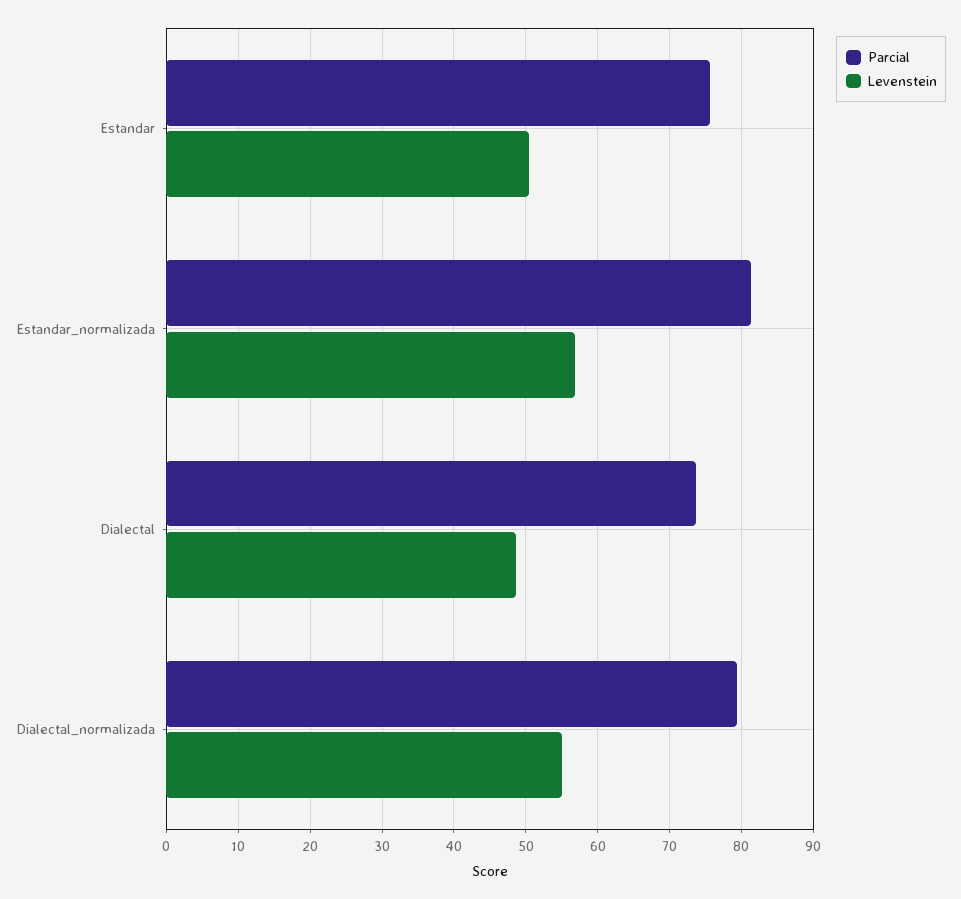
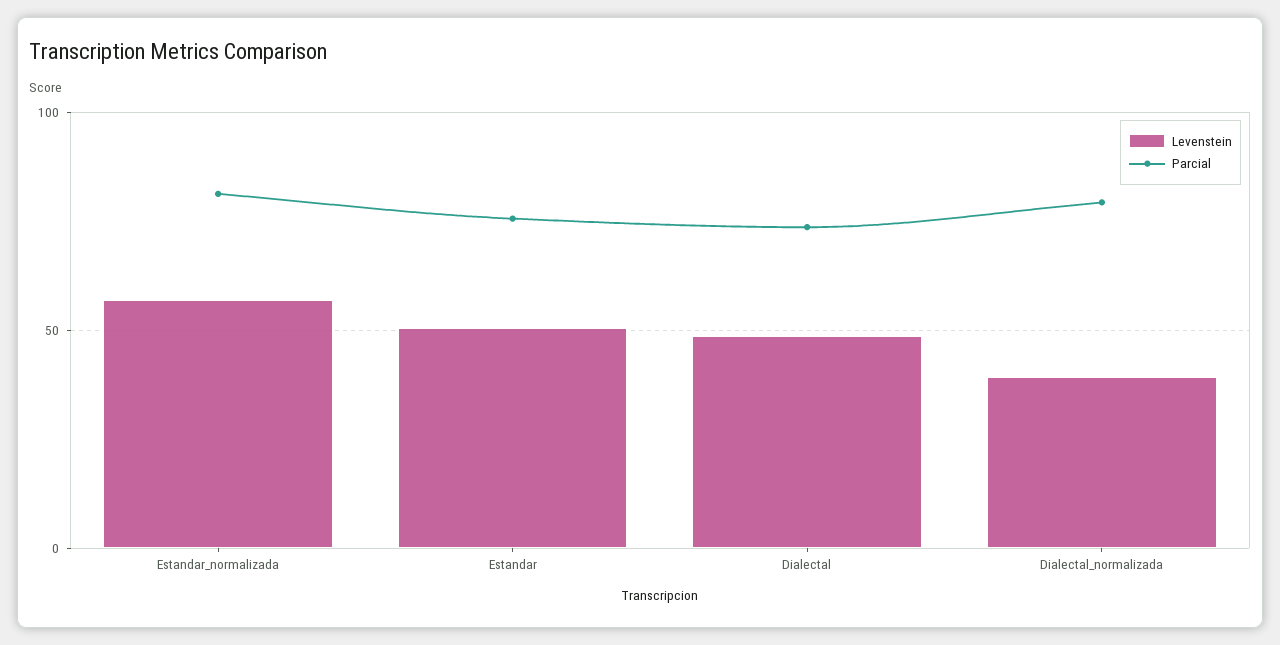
  {
    "Parcial": {
      "Estandar": 76,
      "Estandar_normalizada": 81,
      "Dialectal": 74,
      "Dialectal_normalizada": 79
    },
    "Levenstein": {
      "Estandar": 50,
      "Estandar_normalizada": 57,
      "Dialectal": 49,
-     "Dialectal_normalizada": 55
+     "Dialectal_normalizada": 40
    }
  }

